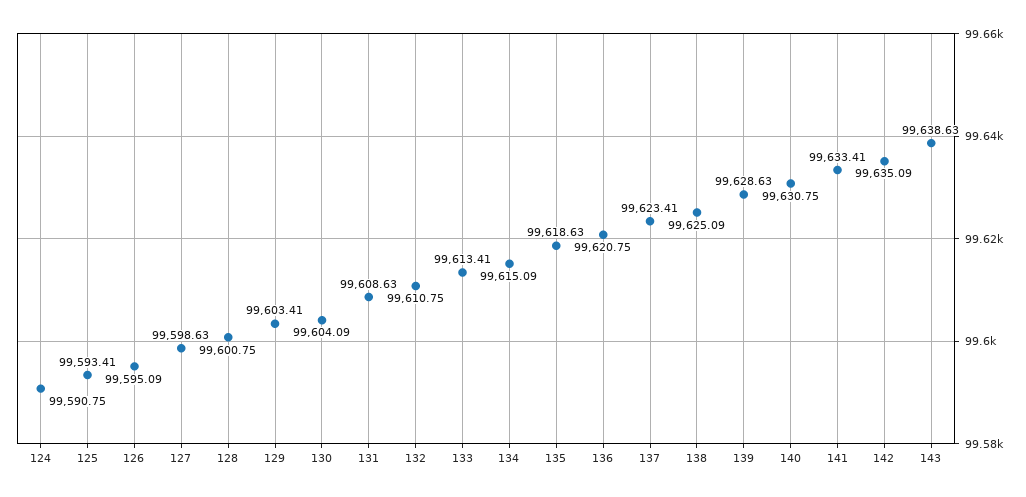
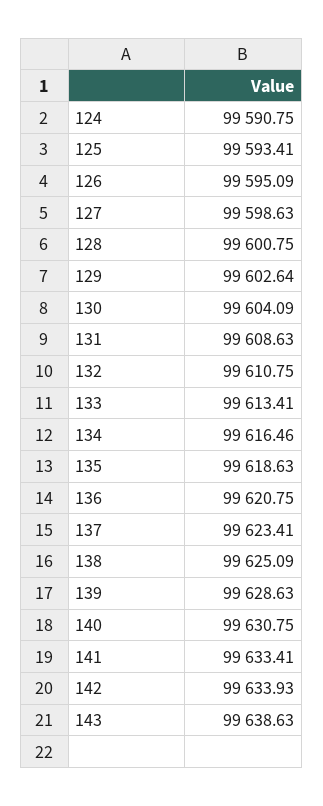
  {
    "124": 99590.75,
    "125": 99593.41,
    "126": 99595.09,
    "127": 99598.63,
    "128": 99600.75,
-   "129": 99603.41,
+   "129": 99602.64,
    "130": 99604.09,
    "131": 99608.63,
    "132": 99610.75,
    "133": 99613.41,
-   "134": 99615.09,
+   "134": 99616.46,
    "135": 99618.63,
    "136": 99620.75,
    "137": 99623.41,
    "138": 99625.09,
    "139": 99628.63,
    "140": 99630.75,
    "141": 99633.41,
-   "142": 99635.09,
+   "142": 99633.93,
    "143": 99638.63
  }

